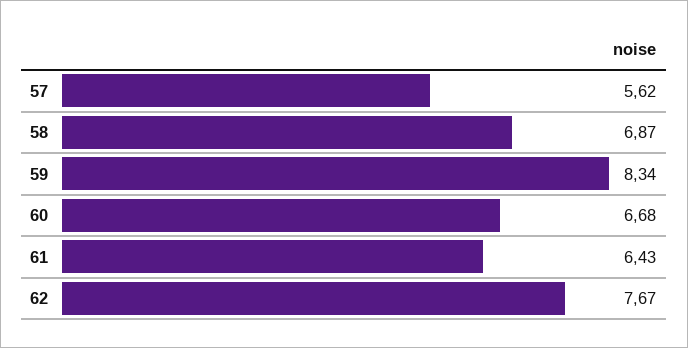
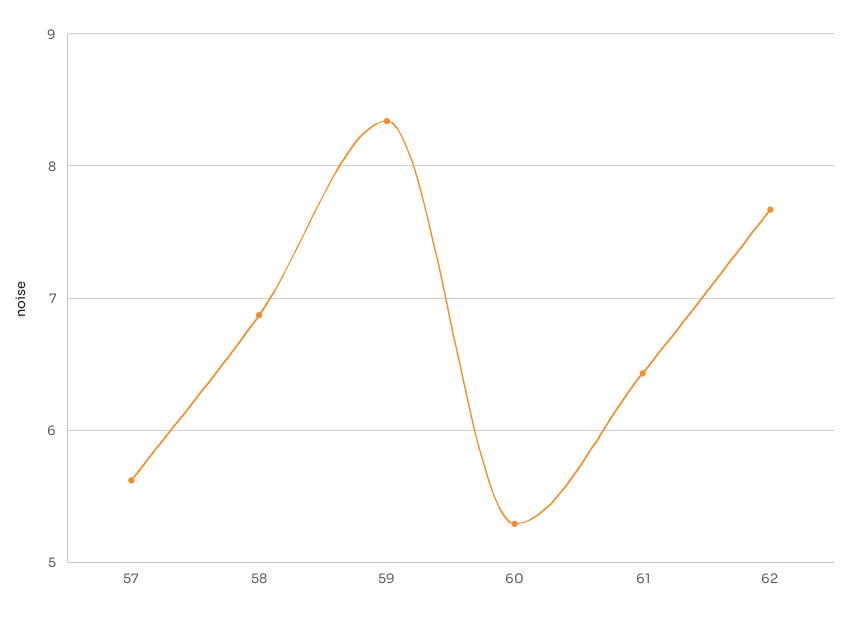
  {
    "57": 5.62,
    "58": 6.87,
    "59": 8.34,
-   "60": 6.68,
+   "60": 5.3,
    "61": 6.43,
    "62": 7.67
  }

